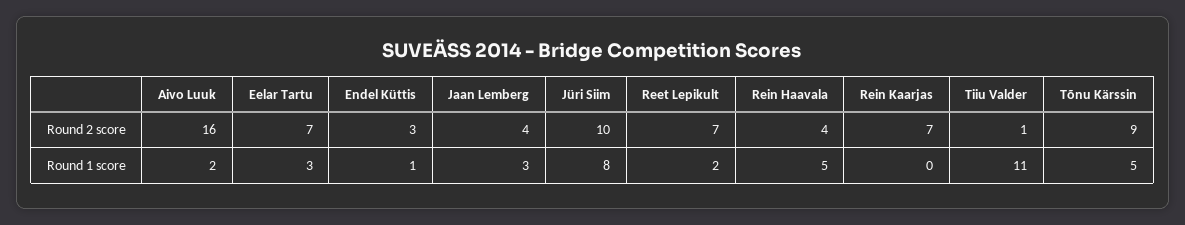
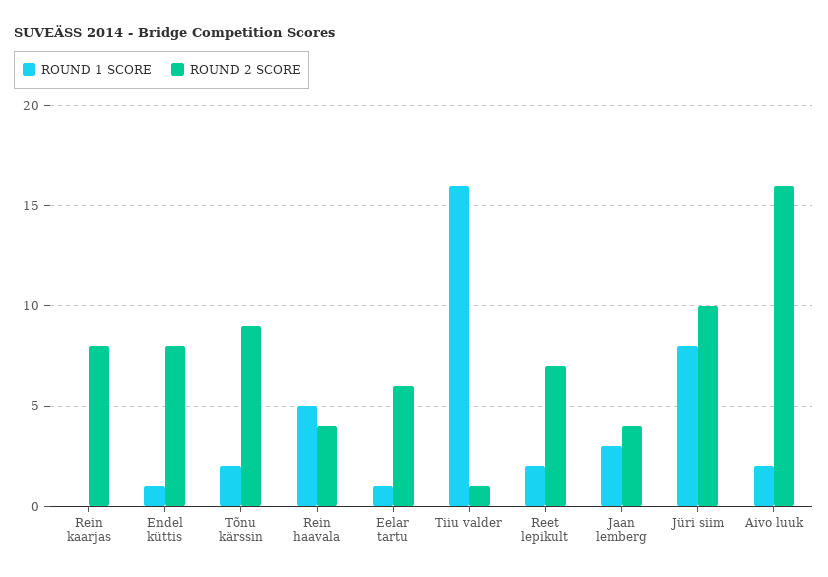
  {
    "Round 2 score": {
      "Aivo Luuk": 16,
-     "Eelar Tartu": 7,
+     "Eelar Tartu": 6,
-     "Endel Küttis": 3,
+     "Endel Küttis": 8,
      "Jaan Lemberg": 4,
      "Jüri Siim": 10,
      "Reet Lepikult": 7,
      "Rein Haavala": 4,
-     "Rein Kaarjas": 7,
+     "Rein Kaarjas": 8,
      "Tiiu Valder": 1,
      "Tõnu Kärssin": 9
    },
    "Round 1 score": {
      "Aivo Luuk": 2,
-     "Eelar Tartu": 3,
+     "Eelar Tartu": 1,
      "Endel Küttis": 1,
      "Jaan Lemberg": 3,
      "Jüri Siim": 8,
      "Reet Lepikult": 2,
      "Rein Haavala": 5,
      "Rein Kaarjas": 0,
-     "Tiiu Valder": 11,
+     "Tiiu Valder": 16,
-     "Tõnu Kärssin": 5
+     "Tõnu Kärssin": 2
    }
  }

